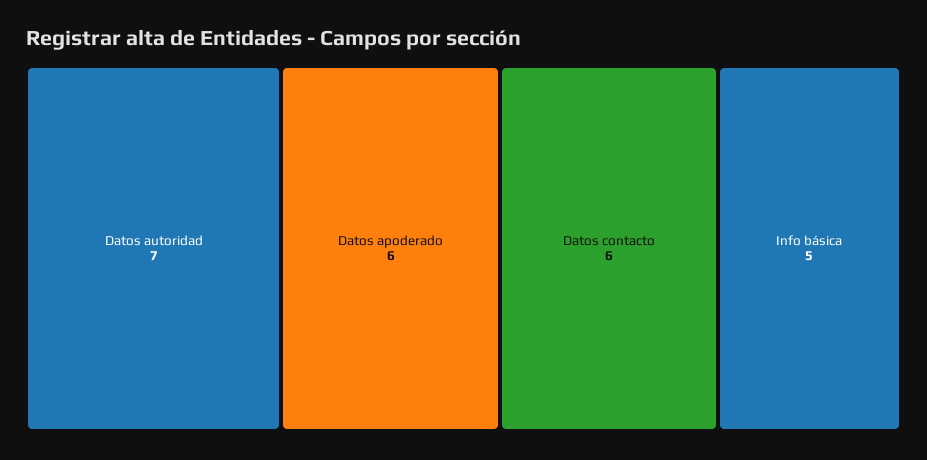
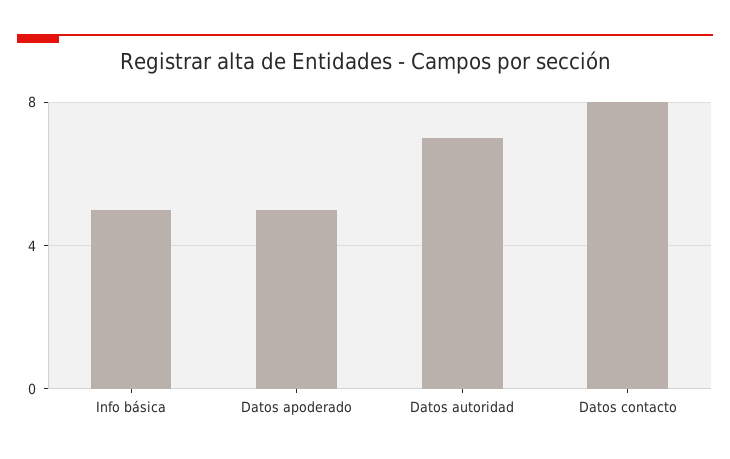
  {
    "Datos autoridad": 7,
-   "Datos apoderado": 6,
+   "Datos apoderado": 5,
-   "Datos contacto": 6,
+   "Datos contacto": 8,
    "Info básica": 5
  }

